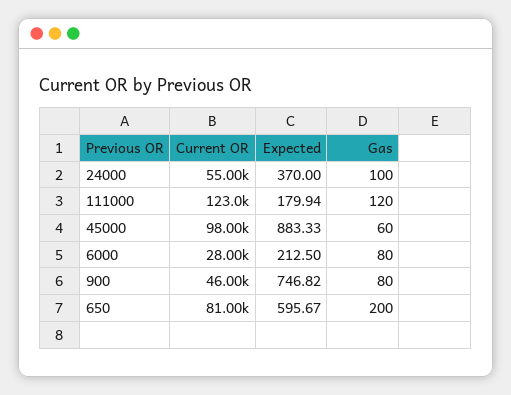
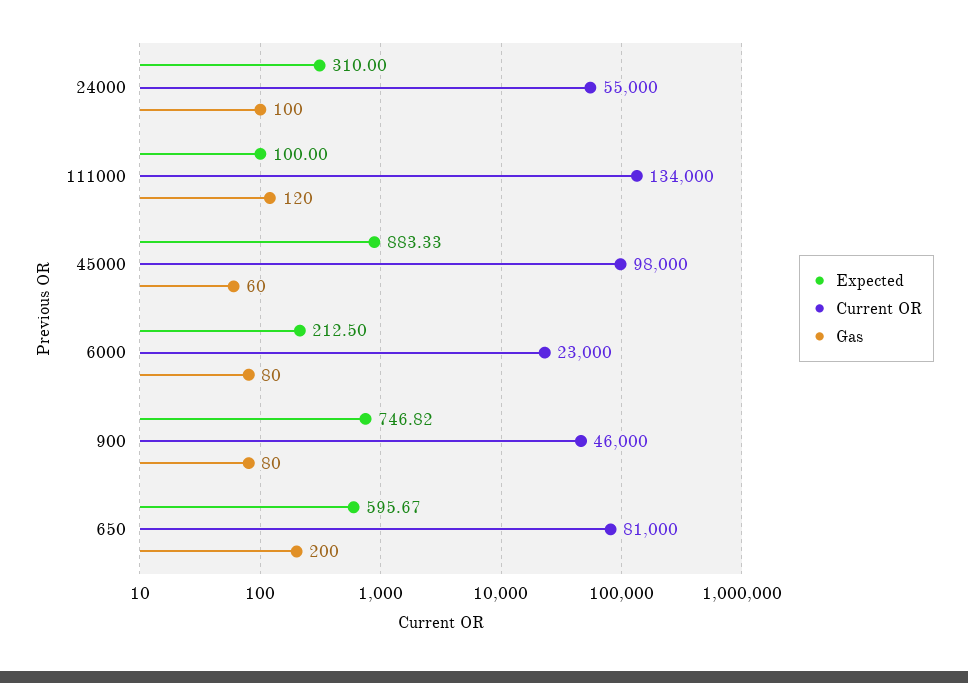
  {
    "Current OR": {
      "24000": 55000,
-     "111000": 123000,
+     "111000": 134000,
      "45000": 98000,
-     "6000": 28000,
+     "6000": 23000,
      "900": 46000,
      "650": 81000
    },
    "Expected": {
-     "24000": 370,
+     "24000": 310,
-     "111000": 179.94,
+     "111000": 100,
      "45000": 883.33,
      "6000": 212.5,
      "900": 746.82,
      "650": 595.67
    },
    "Gas": {
      "24000": 100,
      "111000": 120,
      "45000": 60,
      "6000": 80,
      "900": 80,
      "650": 200
    }
  }

